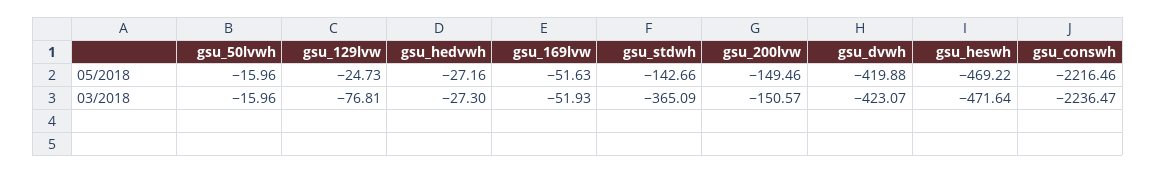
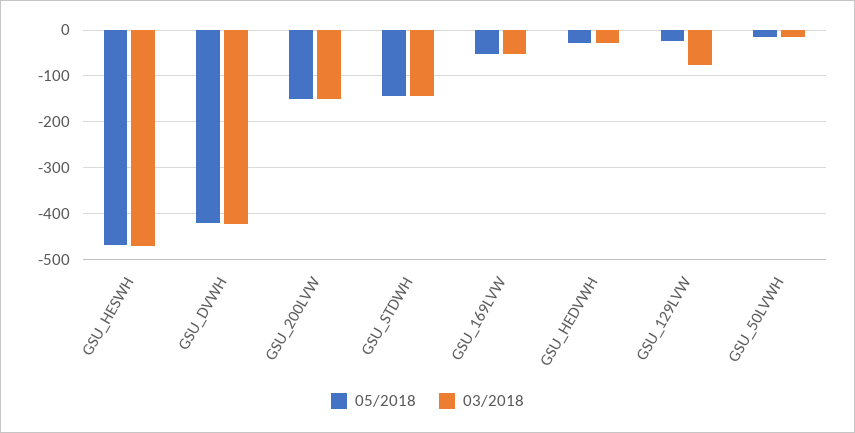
  {
    "05/2018": {
      "gsu_50lvwh": -15.96,
      "gsu_129lvw": -24.73,
      "gsu_hedvwh": -27.16,
      "gsu_169lvw": -51.63,
      "gsu_stdwh": -142.66,
      "gsu_200lvw": -149.46,
      "gsu_dvwh": -419.88,
-     "gsu_heswh": -469.22,
+     "gsu_heswh": -469.22
-     "gsu_conswh": -2216.46
    },
    "03/2018": {
      "gsu_50lvwh": -15.96,
      "gsu_129lvw": -76.81,
      "gsu_hedvwh": -27.3,
      "gsu_169lvw": -51.93,
-     "gsu_stdwh": -365.09,
+     "gsu_stdwh": -140,
      "gsu_200lvw": -150.57,
      "gsu_dvwh": -423.07,
-     "gsu_heswh": -471.64,
+     "gsu_heswh": -471.64
-     "gsu_conswh": -2236.47
    }
  }

